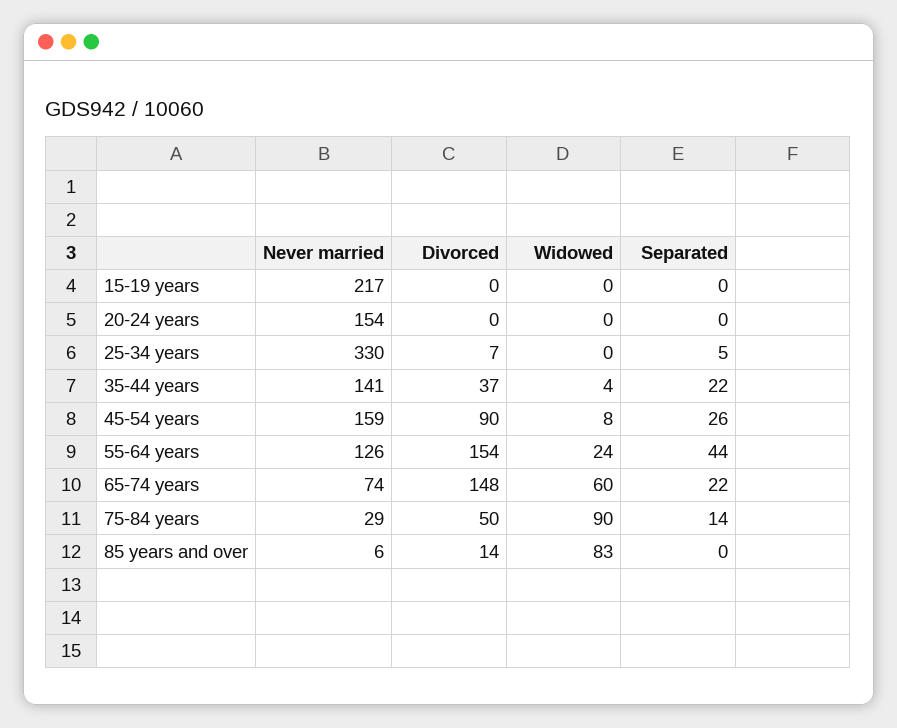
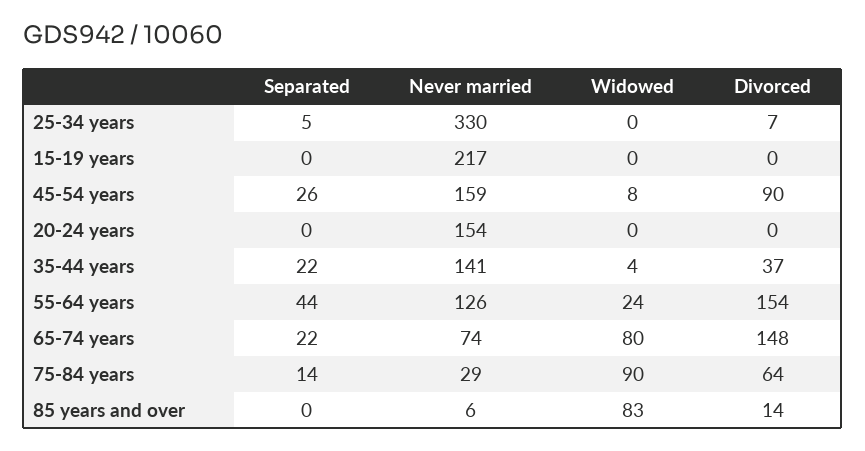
  {
    "Never married": {
      "15-19 years": 217,
      "20-24 years": 154,
      "25-34 years": 330,
      "35-44 years": 141,
      "45-54 years": 159,
      "55-64 years": 126,
      "65-74 years": 74,
      "75-84 years": 29,
      "85 years and over": 6
    },
    "Divorced": {
      "15-19 years": 0,
      "20-24 years": 0,
      "25-34 years": 7,
      "35-44 years": 37,
      "45-54 years": 90,
      "55-64 years": 154,
      "65-74 years": 148,
-     "75-84 years": 50,
+     "75-84 years": 64,
      "85 years and over": 14
    },
    "Widowed": {
      "15-19 years": 0,
      "20-24 years": 0,
      "25-34 years": 0,
      "35-44 years": 4,
      "45-54 years": 8,
      "55-64 years": 24,
-     "65-74 years": 60,
+     "65-74 years": 80,
      "75-84 years": 90,
      "85 years and over": 83
    },
    "Separated": {
      "15-19 years": 0,
      "20-24 years": 0,
      "25-34 years": 5,
      "35-44 years": 22,
      "45-54 years": 26,
      "55-64 years": 44,
      "65-74 years": 22,
      "75-84 years": 14,
      "85 years and over": 0
    }
  }

